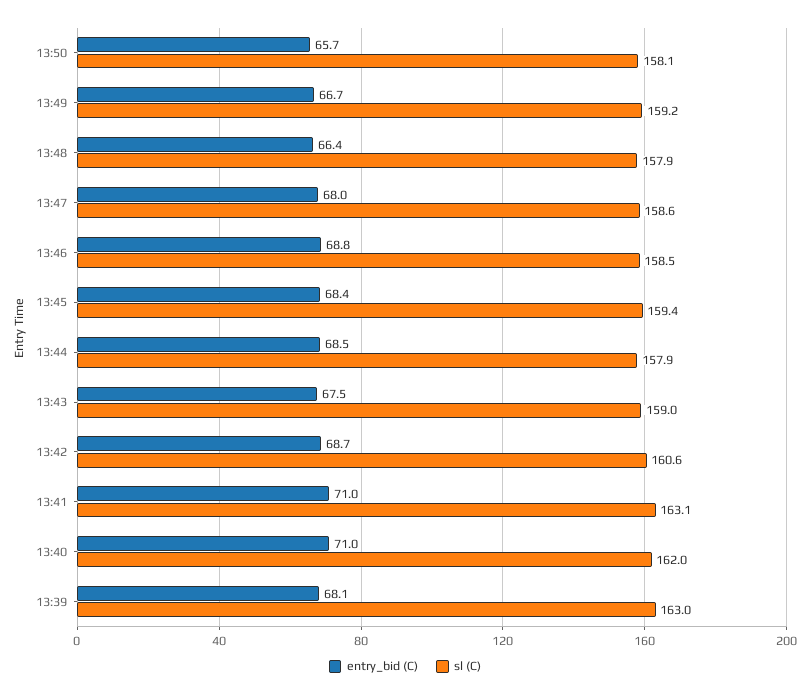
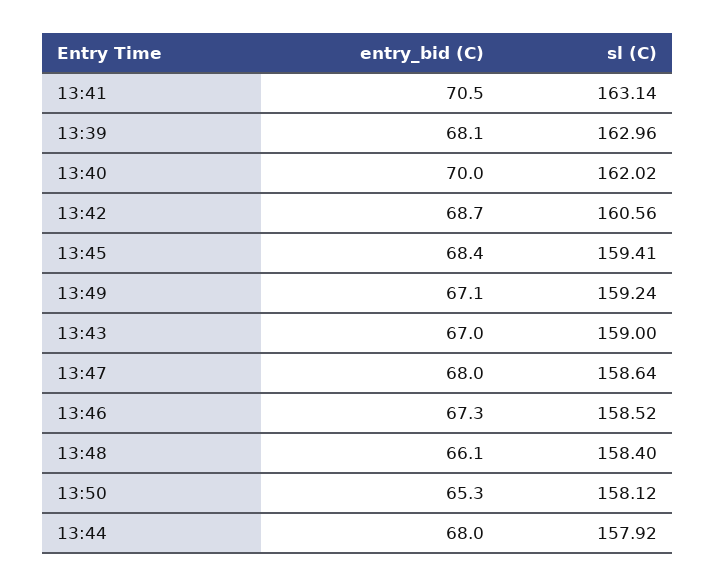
  {
    "entry_bid (C)": {
-     "13:50": 65.7,
+     "13:50": 65.3,
-     "13:49": 66.7,
+     "13:49": 67.1,
-     "13:48": 66.4,
+     "13:48": 66.1,
      "13:47": 68,
-     "13:46": 68.8,
+     "13:46": 67.3,
      "13:45": 68.4,
-     "13:44": 68.5,
+     "13:44": 68,
-     "13:43": 67.5,
+     "13:43": 67,
      "13:42": 68.7,
-     "13:41": 71,
+     "13:41": 70.5,
-     "13:40": 71,
+     "13:40": 70,
      "13:39": 68.1
    },
    "sl (C)": {
      "13:50": 158.12,
      "13:49": 159.24,
-     "13:48": 157.9,
+     "13:48": 158.4,
      "13:47": 158.64,
      "13:46": 158.52,
      "13:45": 159.41,
      "13:44": 157.92,
      "13:43": 159,
      "13:42": 160.56,
      "13:41": 163.14,
      "13:40": 162.02,
      "13:39": 162.96
    }
  }

